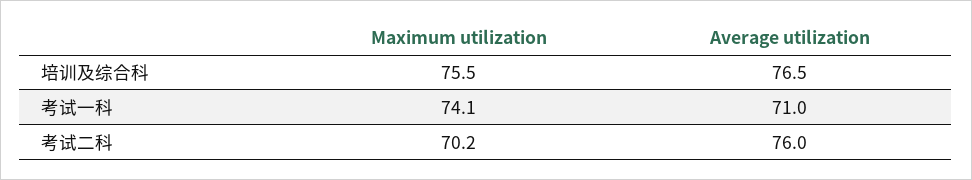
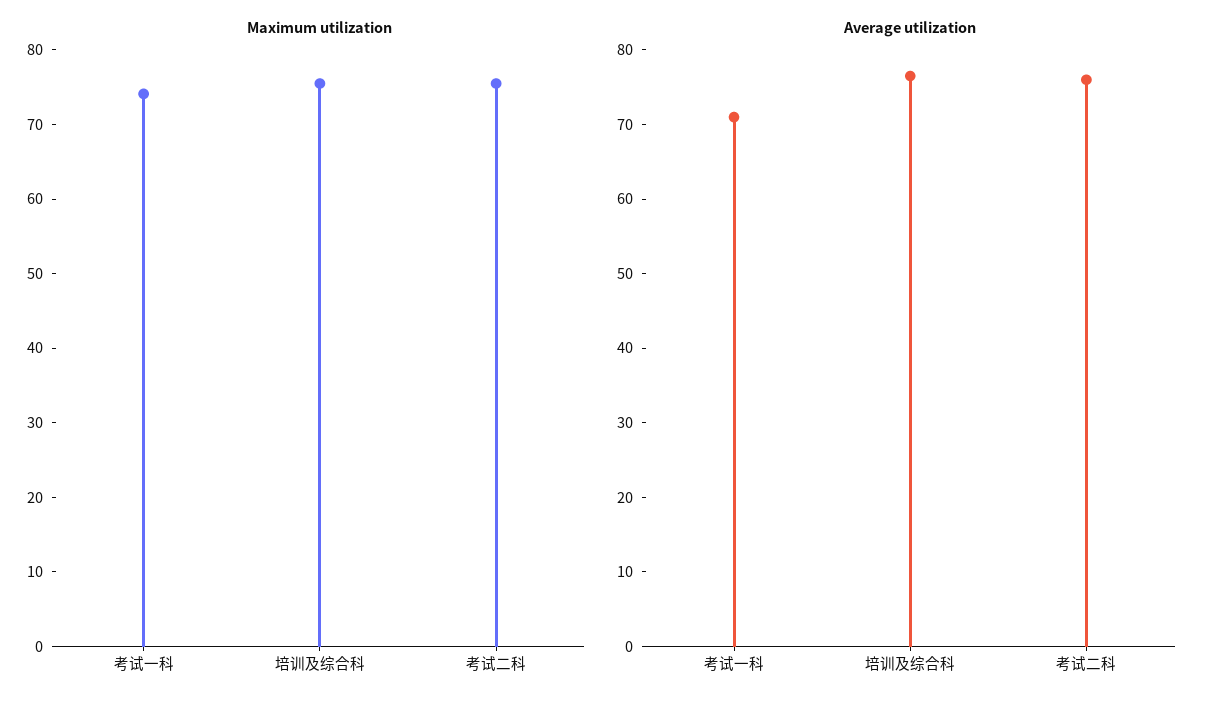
  {
    "Maximum utilization": {
      "培训及综合科": 75.5,
      "考试一科": 74.1,
-     "考试二科": 70.2
+     "考试二科": 76
    },
    "Average utilization": {
      "培训及综合科": 76.5,
      "考试一科": 71,
      "考试二科": 76
    }
  }

